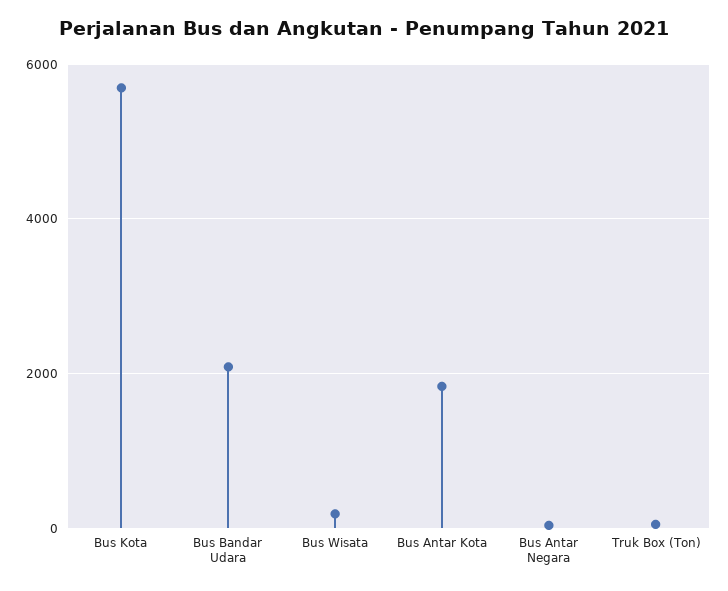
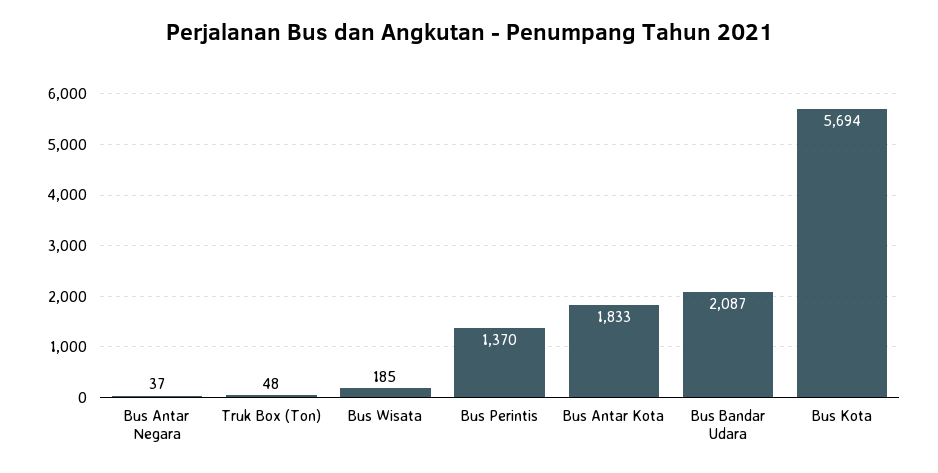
  {
    "Bus Kota": 5694,
    "Bus Bandar Udara": 2087,
    "Bus Wisata": 185,
    "Bus Antar Kota": 1833,
    "Bus Antar Negara": 37,
-   "Truk Box (Ton)": 48
+   "Truk Box (Ton)": 48,
+   "Bus Perintis": 1370
  }

